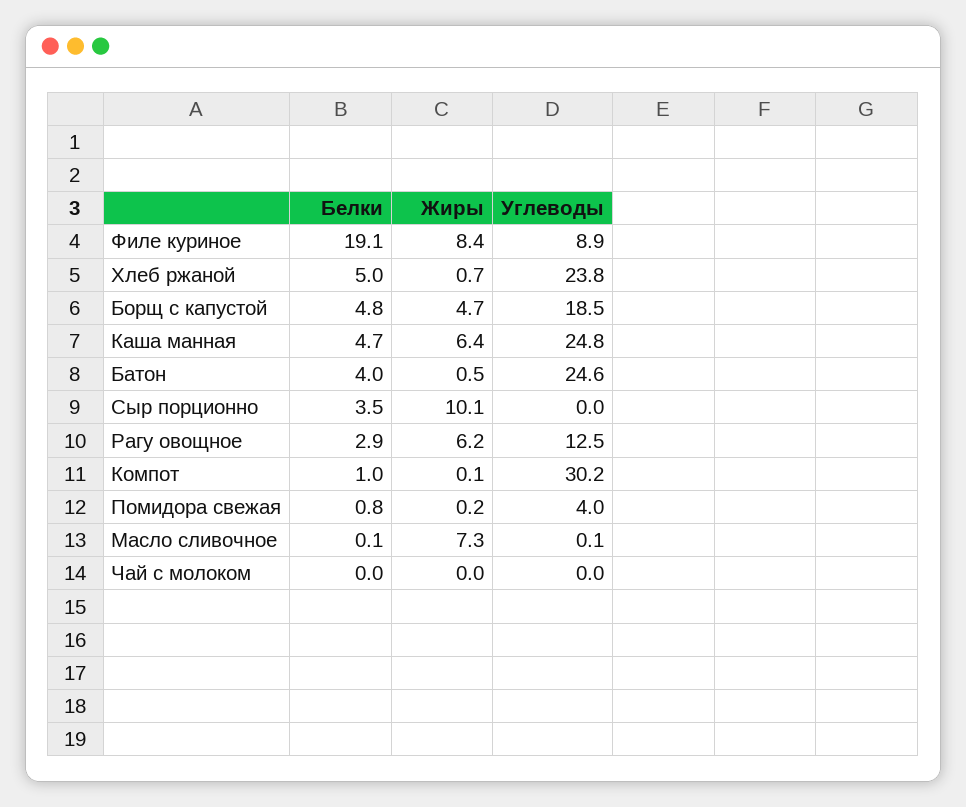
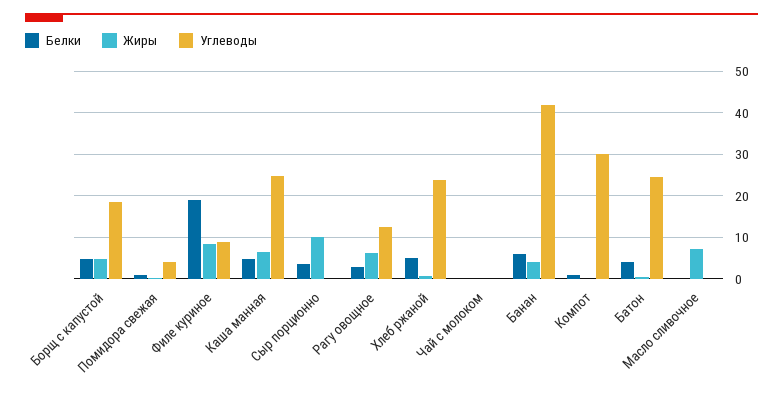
  {
    "Белки": {
      "Филе куриное": 19.1,
      "Хлеб ржаной": 5,
      "Борщ с капустой": 4.8,
      "Каша манная": 4.7,
      "Батон": 4,
      "Сыр порционно": 3.5,
      "Рагу овощное": 2.9,
      "Компот": 1,
      "Помидора свежая": 0.8,
      "Масло сливочное": 0.1,
-     "Чай с молоком": 0
+     "Чай с молоком": 0,
+     "Банан": 6
    },
    "Жиры": {
      "Филе куриное": 8.4,
      "Хлеб ржаной": 0.7,
      "Борщ с капустой": 4.7,
      "Каша манная": 6.4,
      "Батон": 0.5,
      "Сыр порционно": 10.1,
      "Рагу овощное": 6.2,
      "Компот": 0.1,
      "Помидора свежая": 0.2,
      "Масло сливочное": 7.3,
-     "Чай с молоком": 0
+     "Чай с молоком": 0,
+     "Банан": 4
    },
    "Углеводы": {
      "Филе куриное": 8.9,
      "Хлеб ржаной": 23.8,
      "Борщ с капустой": 18.5,
      "Каша манная": 24.8,
      "Батон": 24.6,
      "Сыр порционно": 0,
      "Рагу овощное": 12.5,
      "Компот": 30.2,
      "Помидора свежая": 4,
      "Масло сливочное": 0.1,
-     "Чай с молоком": 0
+     "Чай с молоком": 0,
+     "Банан": 42
    }
  }

